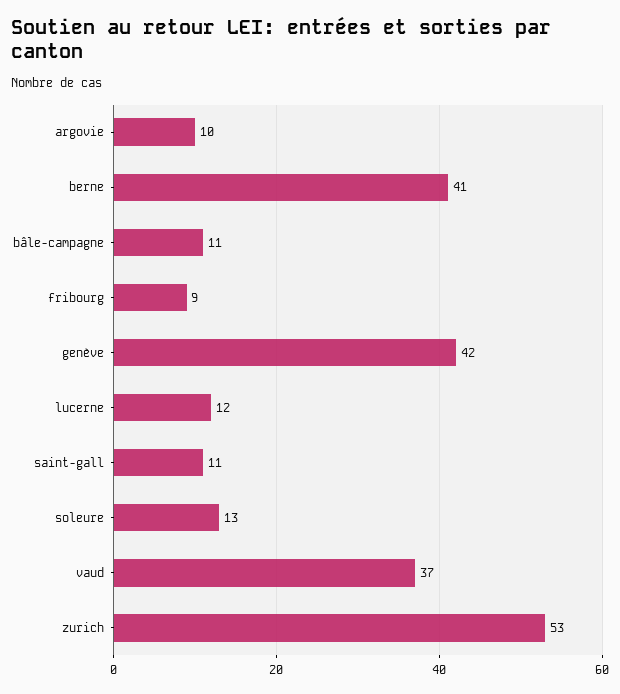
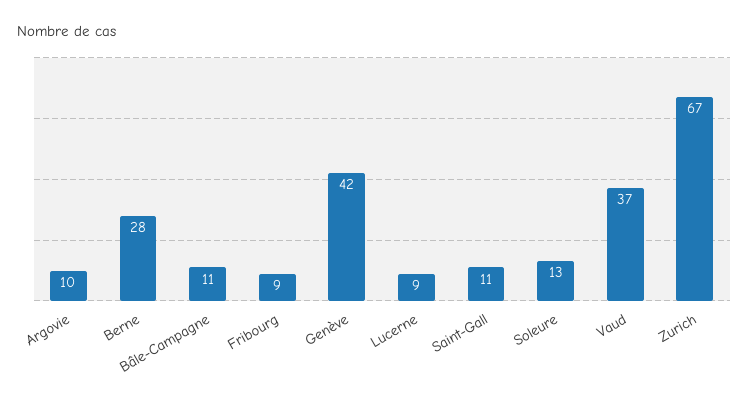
  {
    "argovie": 10,
-   "berne": 41,
+   "berne": 28,
    "bâle-campagne": 11,
    "fribourg": 9,
    "genève": 42,
-   "lucerne": 12,
+   "lucerne": 9,
    "saint-gall": 11,
    "soleure": 13,
    "vaud": 37,
-   "zurich": 53
+   "zurich": 67
  }

